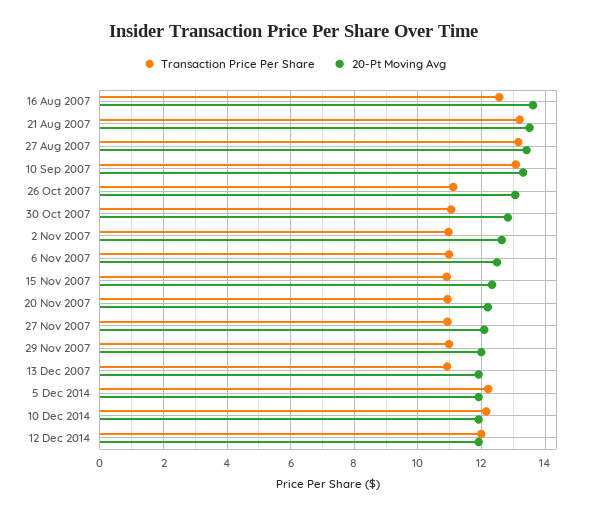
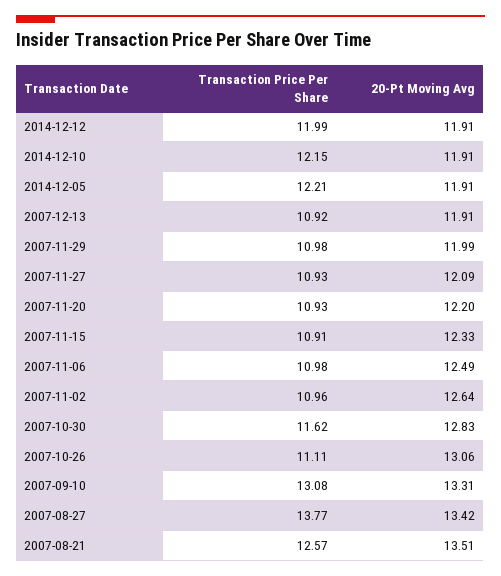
  {
    "Transaction Price Per Share": {
-     "16 Aug 2007": 12.6,
-     "21 Aug 2007": 13.2,
+     "21 Aug 2007": 12.57,
-     "27 Aug 2007": 13.2,
+     "27 Aug 2007": 13.77,
      "10 Sep 2007": 13.08,
      "26 Oct 2007": 11.11,
-     "30 Oct 2007": 11,
+     "30 Oct 2007": 11.62,
      "2 Nov 2007": 10.96,
      "6 Nov 2007": 10.98,
      "15 Nov 2007": 10.91,
      "20 Nov 2007": 10.93,
      "27 Nov 2007": 10.93,
      "29 Nov 2007": 10.98,
      "13 Dec 2007": 10.92,
      "5 Dec 2014": 12.21,
      "10 Dec 2014": 12.15,
      "12 Dec 2014": 11.99
    },
    "20-Pt Moving Avg": {
-     "16 Aug 2007": 13.6,
      "21 Aug 2007": 13.51,
      "27 Aug 2007": 13.42,
      "10 Sep 2007": 13.31,
      "26 Oct 2007": 13.06,
      "30 Oct 2007": 12.83,
      "2 Nov 2007": 12.64,
      "6 Nov 2007": 12.49,
      "15 Nov 2007": 12.33,
      "20 Nov 2007": 12.2,
      "27 Nov 2007": 12.09,
      "29 Nov 2007": 11.99,
      "13 Dec 2007": 11.91,
      "5 Dec 2014": 11.91,
      "10 Dec 2014": 11.91,
      "12 Dec 2014": 11.91
    }
  }

